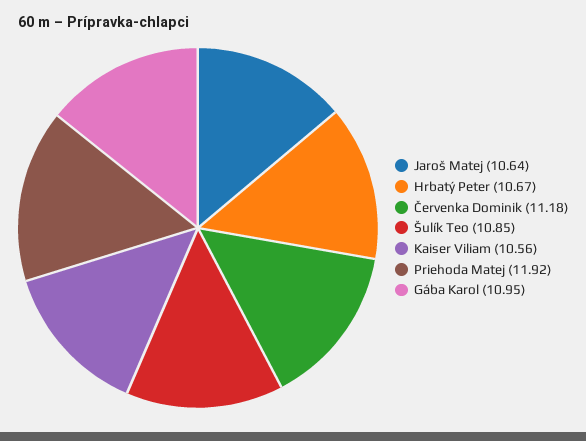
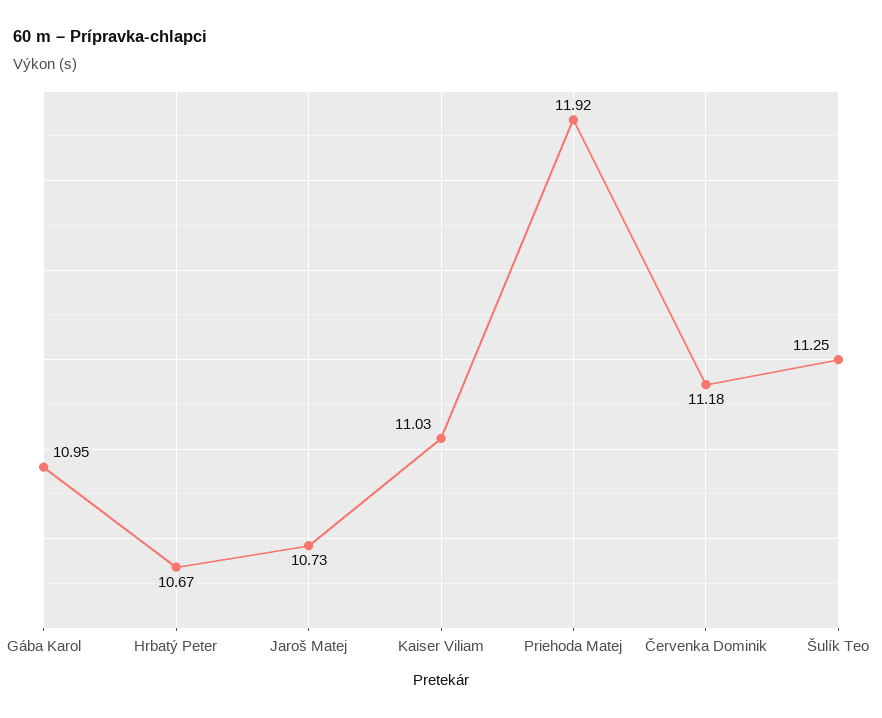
  {
-   "Jaroš Matej": 10.64,
+   "Jaroš Matej": 10.73,
    "Hrbatý Peter": 10.67,
    "Červenka Dominik": 11.18,
-   "Šulík Teo": 10.85,
+   "Šulík Teo": 11.25,
-   "Kaiser Viliam": 10.56,
+   "Kaiser Viliam": 11.03,
    "Priehoda Matej": 11.92,
    "Gába Karol": 10.95
  }

